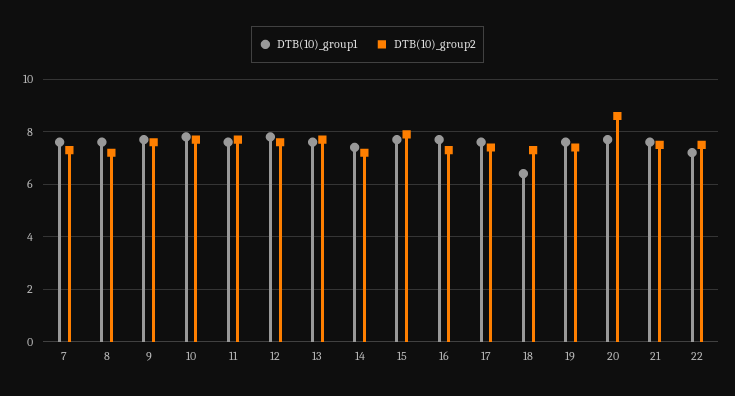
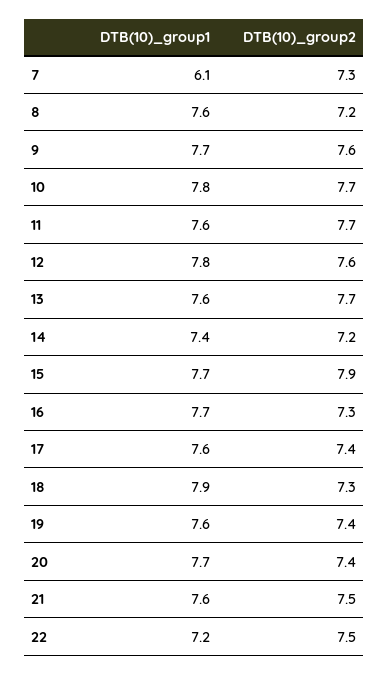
  {
    "DTB(10)_group1": {
-     "7": 7.5,
+     "7": 6.1,
      "8": 7.6,
      "9": 7.7,
      "10": 7.8,
      "11": 7.6,
      "12": 7.8,
      "13": 7.6,
      "14": 7.4,
      "15": 7.7,
      "16": 7.7,
      "17": 7.6,
-     "18": 6.5,
+     "18": 7.9,
      "19": 7.6,
      "20": 7.7,
      "21": 7.6,
      "22": 7.2
    },
    "DTB(10)_group2": {
      "7": 7.3,
      "8": 7.2,
      "9": 7.6,
      "10": 7.7,
      "11": 7.7,
      "12": 7.6,
      "13": 7.7,
      "14": 7.2,
      "15": 7.9,
      "16": 7.3,
      "17": 7.4,
      "18": 7.3,
      "19": 7.4,
-     "20": 8.5,
+     "20": 7.4,
      "21": 7.5,
      "22": 7.5
    }
  }

